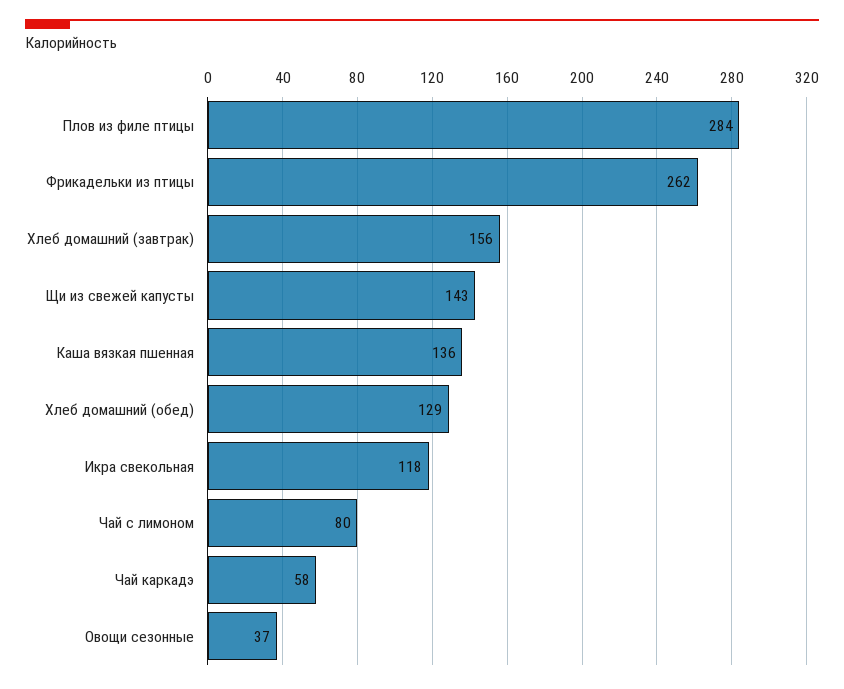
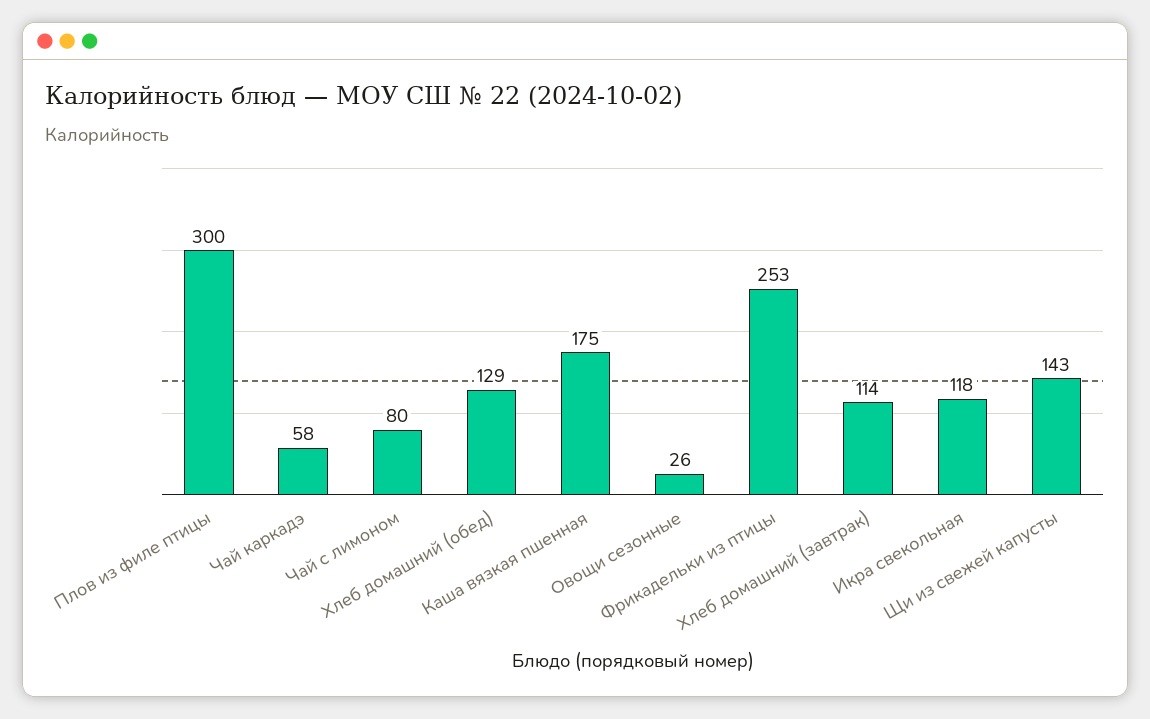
  {
-   "Плов из филе птицы": 284,
+   "Плов из филе птицы": 300,
-   "Фрикадельки из птицы": 262,
+   "Фрикадельки из птицы": 253,
-   "Хлеб домашний (завтрак)": 156,
+   "Хлеб домашний (завтрак)": 114,
    "Щи из свежей капусты": 143,
-   "Каша вязкая пшенная": 136,
+   "Каша вязкая пшенная": 175,
    "Хлеб домашний (обед)": 129,
    "Икра свекольная": 118,
    "Чай с лимоном": 80,
    "Чай каркадэ": 58,
-   "Овощи сезонные": 37
+   "Овощи сезонные": 26
  }

